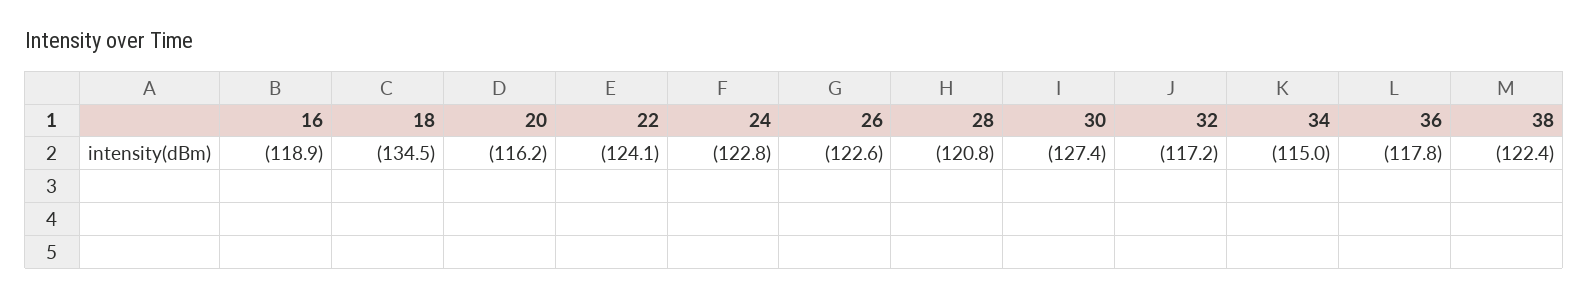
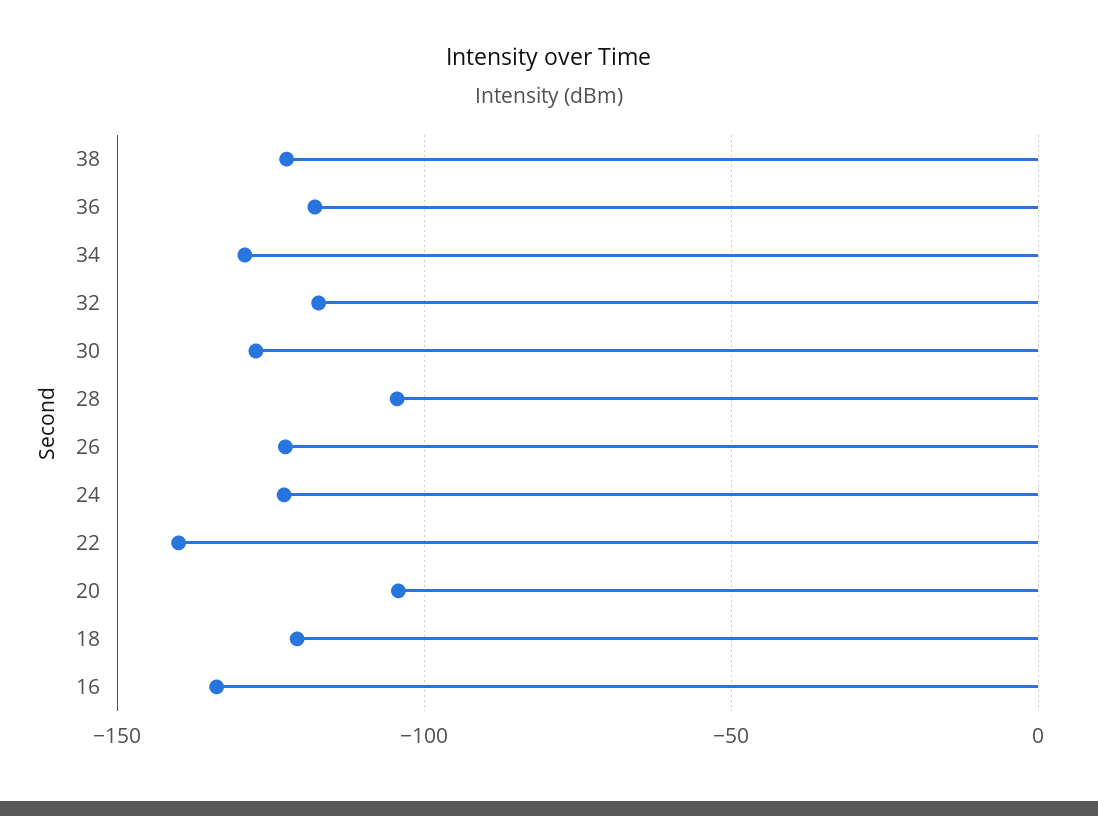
  {
-   "16": -118.9,
+   "16": -135,
-   "18": -134.5,
+   "18": -120,
-   "20": -116.2,
+   "20": -105,
-   "22": -124.1,
+   "22": -140,
    "24": -122.8,
    "26": -122.6,
-   "28": -120.8,
+   "28": -105,
    "30": -127.4,
    "32": -117.2,
-   "34": -115,
+   "34": -130,
    "36": -117.8,
    "38": -122.4
  }

